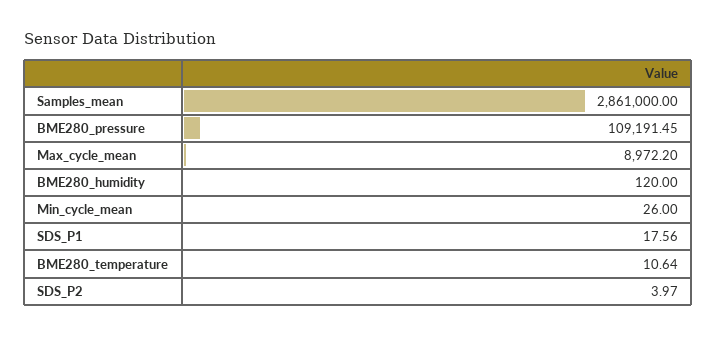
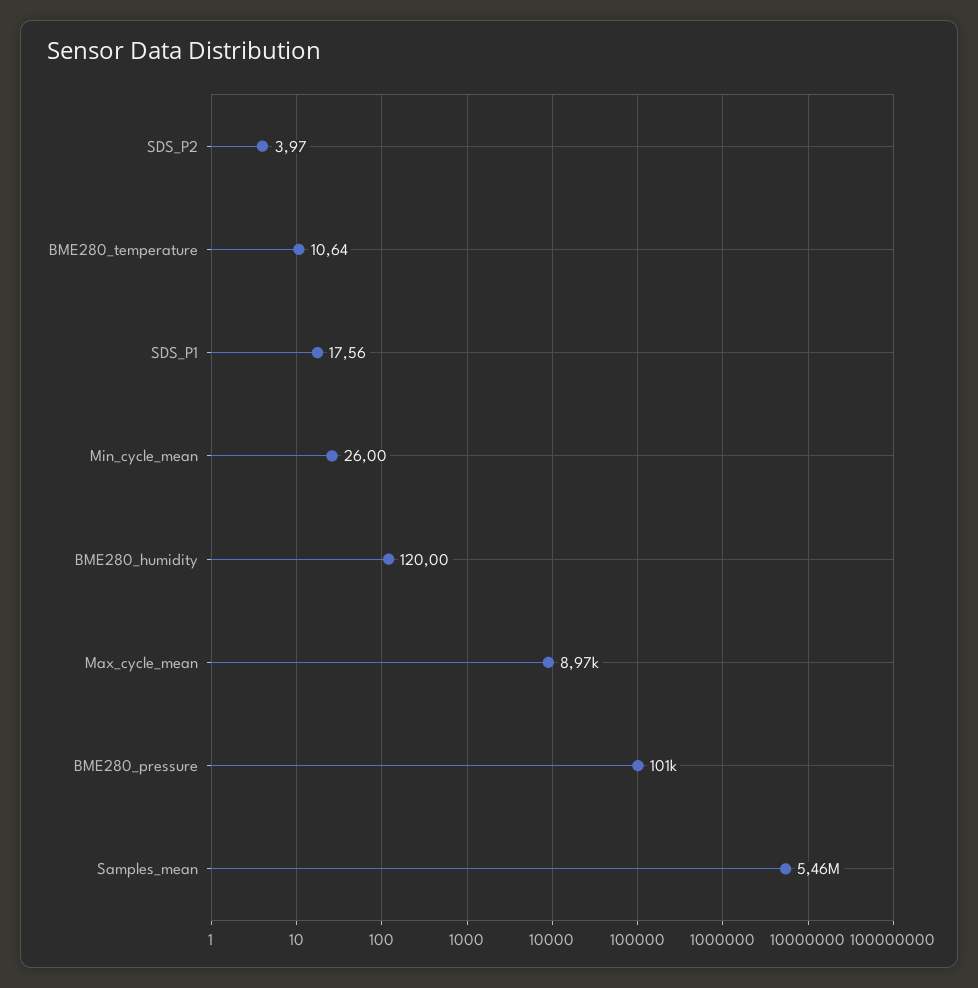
  {
-   "Samples_mean": 2861000,
+   "Samples_mean": 5460000,
-   "BME280_pressure": 109191.45,
+   "BME280_pressure": 101000,
    "Max_cycle_mean": 8972.2,
    "BME280_humidity": 120,
    "Min_cycle_mean": 26,
    "SDS_P1": 17.56,
    "BME280_temperature": 10.64,
    "SDS_P2": 3.97
  }

